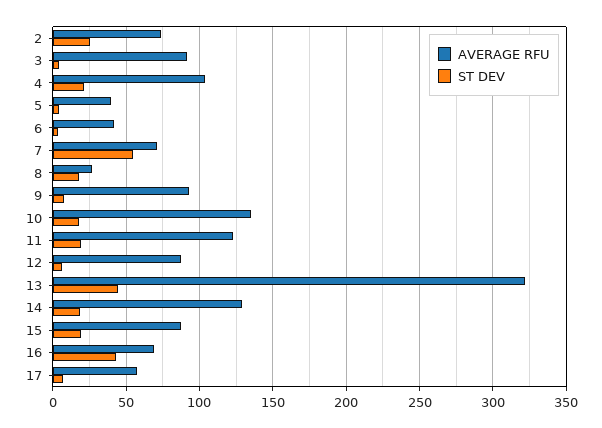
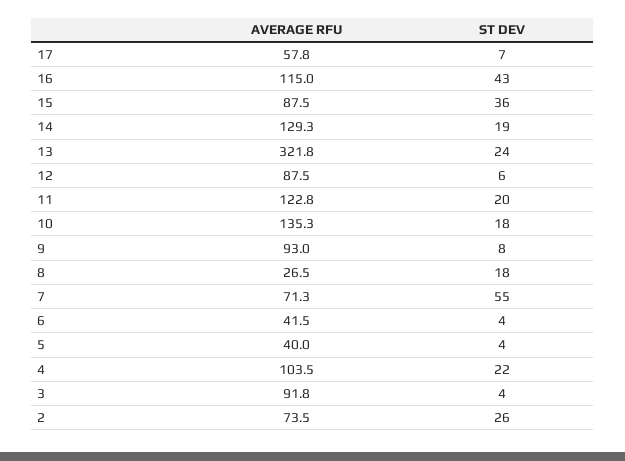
  {
    "AVERAGE RFU": {
      "2": 73.5,
      "3": 91.8,
      "4": 103.5,
      "5": 40,
      "6": 41.5,
      "7": 71.3,
      "8": 26.5,
      "9": 93,
      "10": 135.3,
      "11": 122.8,
      "12": 87.5,
      "13": 321.8,
      "14": 129.3,
      "15": 87.5,
-     "16": 70,
+     "16": 115,
      "17": 57.8
    },
    "ST DEV": {
      "2": 26,
      "3": 4,
      "4": 22,
      "5": 4,
      "6": 4,
      "7": 55,
      "8": 18,
      "9": 8,
      "10": 18,
      "11": 20,
      "12": 6,
-     "13": 45,
+     "13": 24,
      "14": 19,
-     "15": 20,
+     "15": 36,
      "16": 43,
      "17": 7
    }
  }

